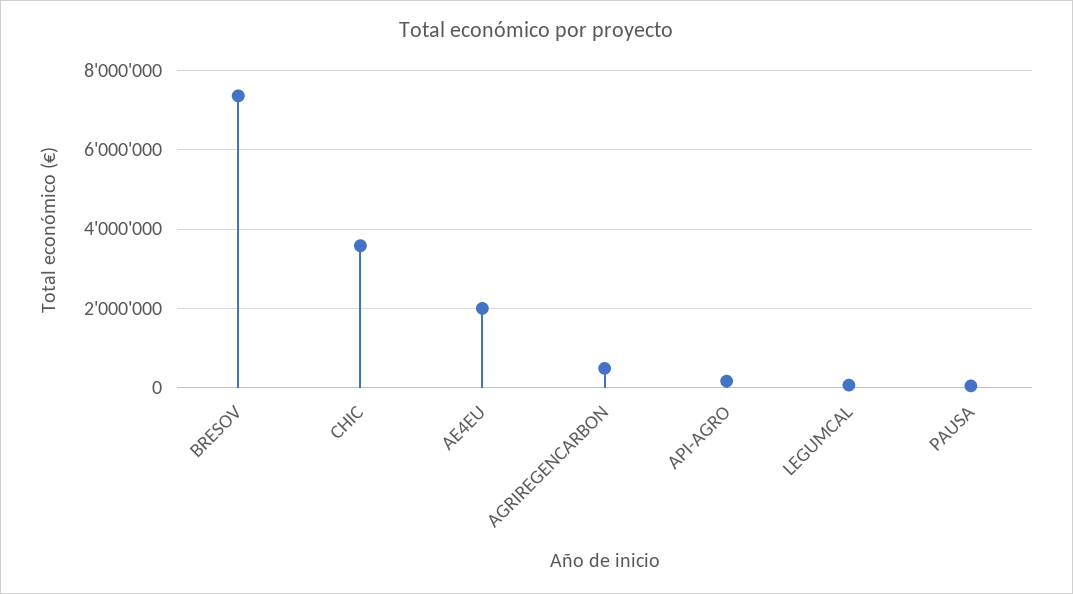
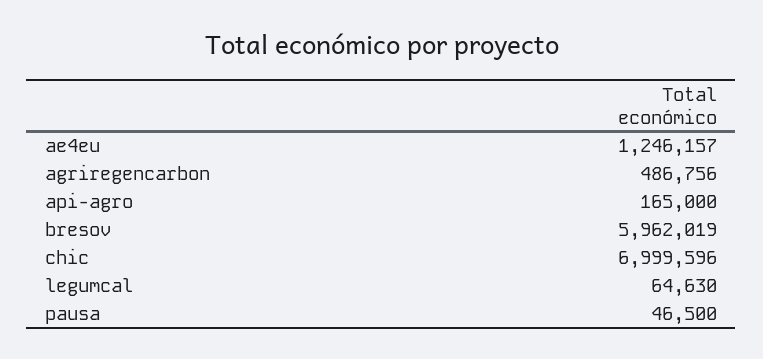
  {
-   "BRESOV": 7400000,
+   "BRESOV": 5962019,
-   "CHIC": 3600000,
+   "CHIC": 6999596,
-   "AE4EU": 2000000,
+   "AE4EU": 1246157,
    "AGRIREGENCARBON": 486756,
    "API-AGRO": 165000,
    "LEGUMCAL": 64630,
    "PAUSA": 46500
  }

